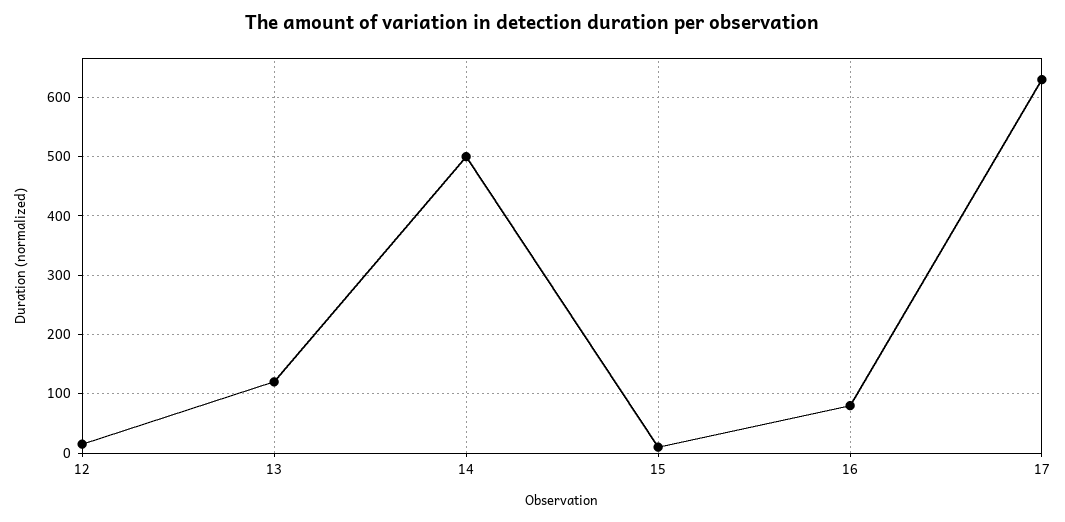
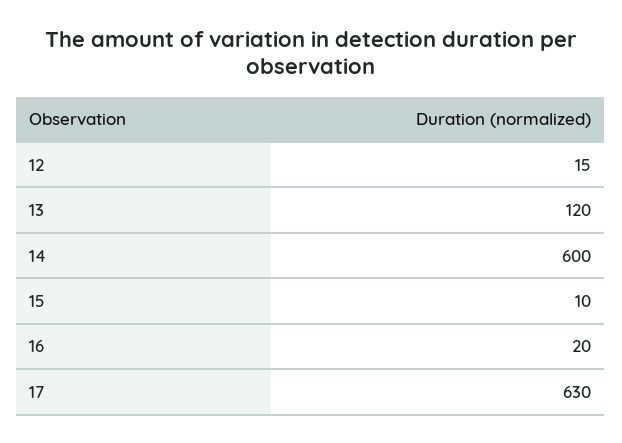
  {
    "12": 15,
    "13": 120,
-   "14": 500,
+   "14": 600,
    "15": 10,
-   "16": 80,
+   "16": 20,
    "17": 630
  }

